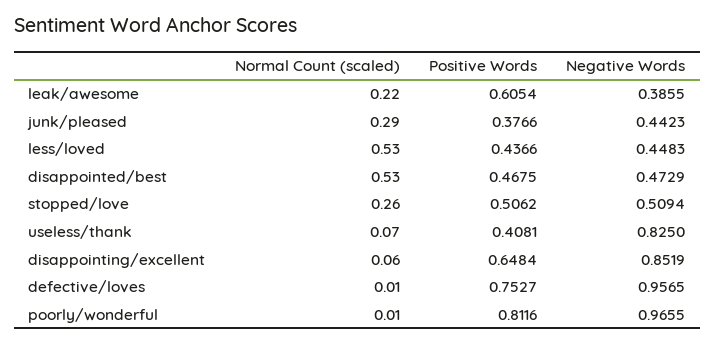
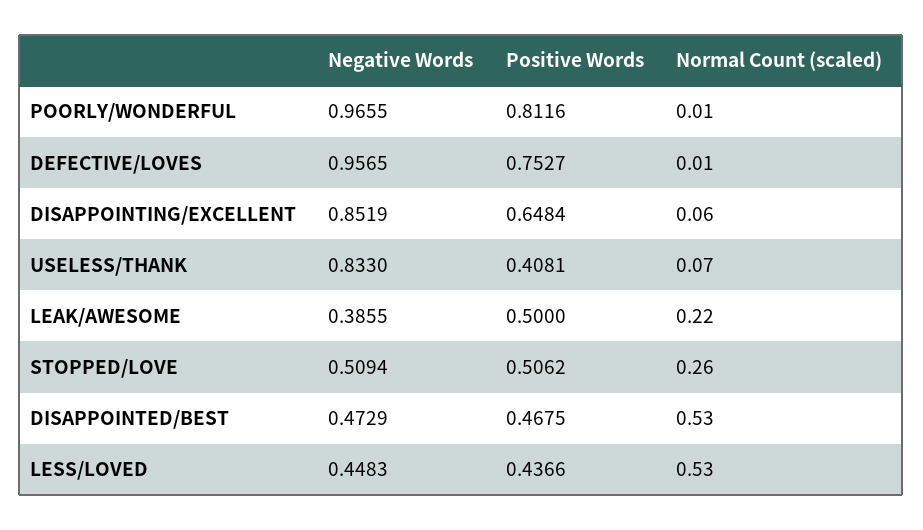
  {
    "Normal Count (scaled)": {
      "leak/awesome": 0.22,
-     "junk/pleased": 0.29,
      "less/loved": 0.53,
      "disappointed/best": 0.53,
      "stopped/love": 0.26,
      "useless/thank": 0.07,
      "disappointing/excellent": 0.06,
      "defective/loves": 0.01,
      "poorly/wonderful": 0.01
    },
    "Positive Words": {
-     "leak/awesome": 0.6054,
+     "leak/awesome": 0.5,
-     "junk/pleased": 0.3766,
      "less/loved": 0.4366,
      "disappointed/best": 0.4675,
      "stopped/love": 0.5062,
      "useless/thank": 0.4081,
      "disappointing/excellent": 0.6484,
      "defective/loves": 0.7527,
      "poorly/wonderful": 0.8116
    },
    "Negative Words": {
      "leak/awesome": 0.3855,
-     "junk/pleased": 0.4423,
      "less/loved": 0.4483,
      "disappointed/best": 0.4729,
      "stopped/love": 0.5094,
-     "useless/thank": 0.825,
+     "useless/thank": 0.833,
      "disappointing/excellent": 0.8519,
      "defective/loves": 0.9565,
      "poorly/wonderful": 0.9655
    }
  }

